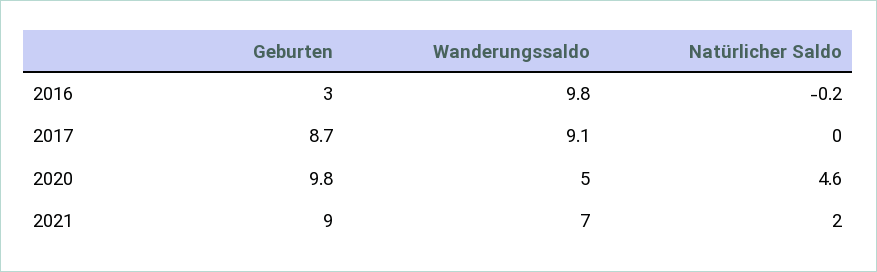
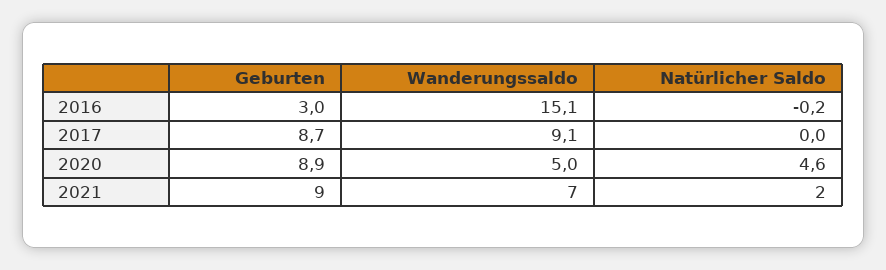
  {
    "Geburten": {
      "2016": 3,
      "2017": 8.7,
-     "2020": 9.8,
+     "2020": 8.9,
      "2021": 9
    },
    "Wanderungssaldo": {
-     "2016": 9.8,
+     "2016": 15.1,
      "2017": 9.1,
      "2020": 5,
      "2021": 7
    },
    "Natürlicher Saldo": {
      "2016": -0.2,
      "2017": 0,
      "2020": 4.6,
      "2021": 2
    }
  }

